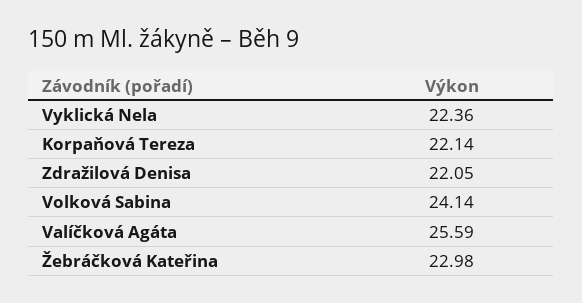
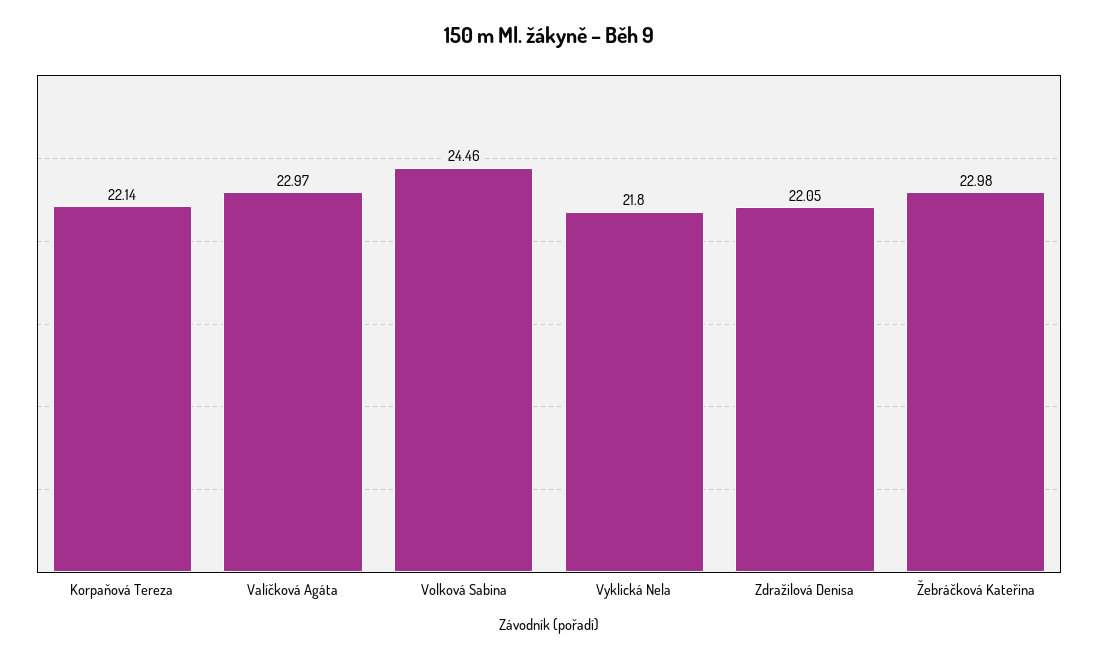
  {
-   "Vyklická Nela": 22.36,
+   "Vyklická Nela": 21.8,
    "Korpaňová Tereza": 22.14,
    "Zdražilová Denisa": 22.05,
-   "Volková Sabina": 24.14,
+   "Volková Sabina": 24.46,
-   "Valíčková Agáta": 25.59,
+   "Valíčková Agáta": 22.97,
    "Žebráčková Kateřina": 22.98
  }

